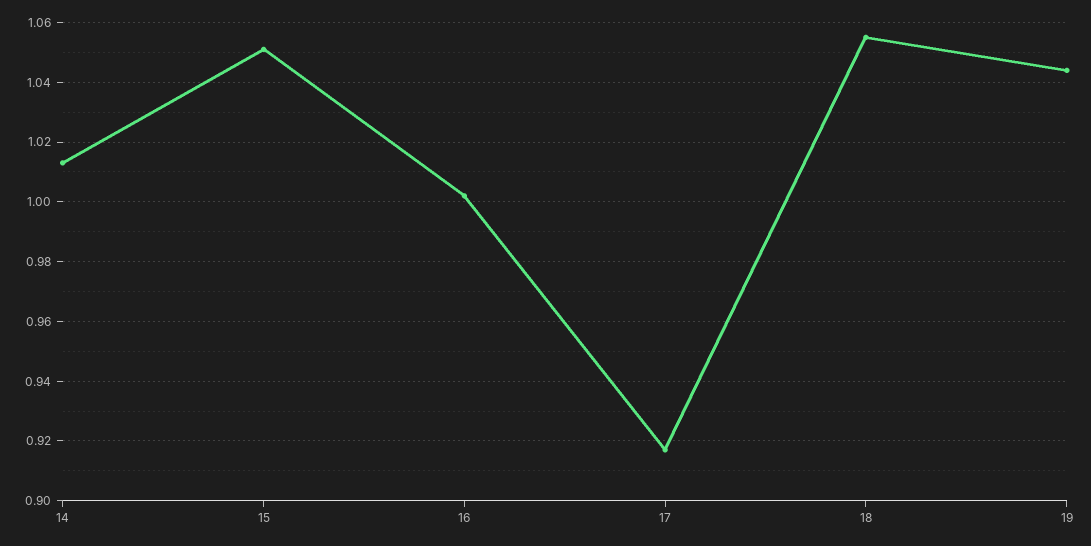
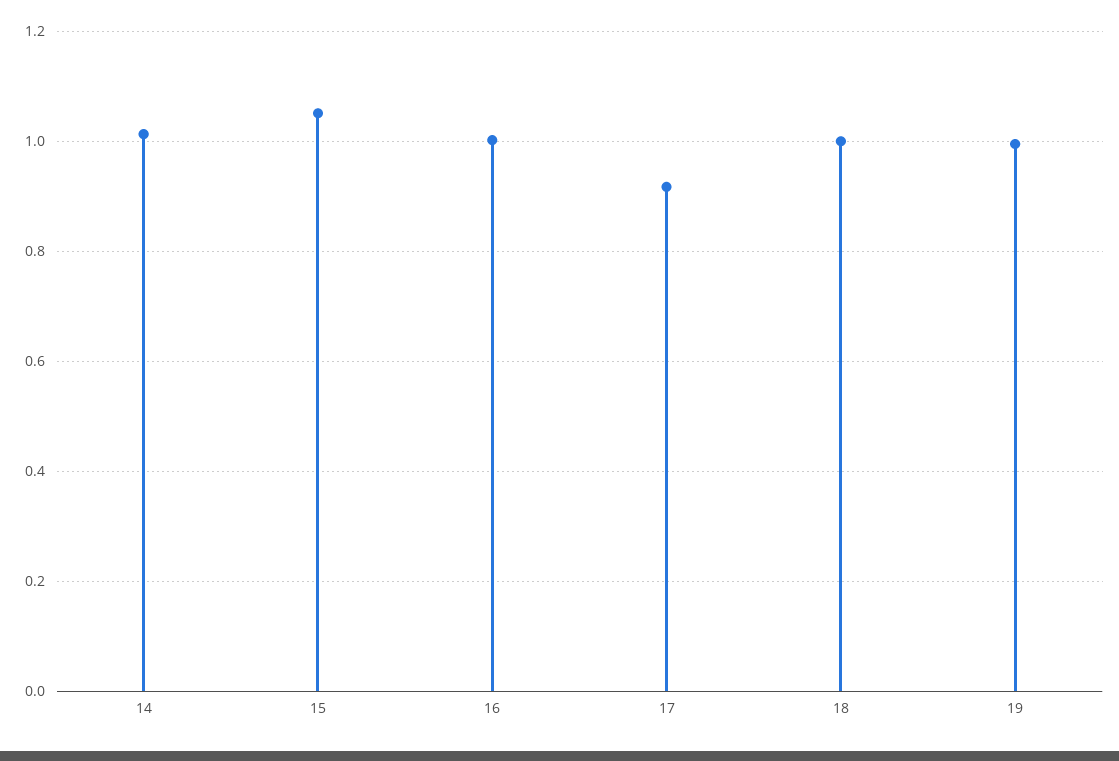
  {
    "14": 1.015,
    "15": 1.05,
    "16": 1,
    "17": 0.915,
-   "18": 1.055,
+   "18": 1,
-   "19": 1.045
+   "19": 1
  }

